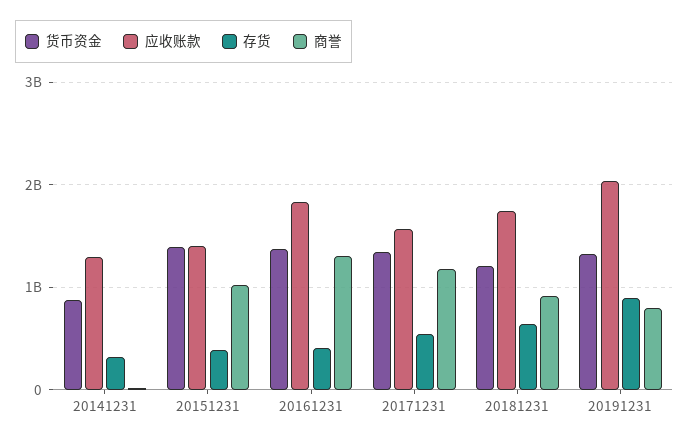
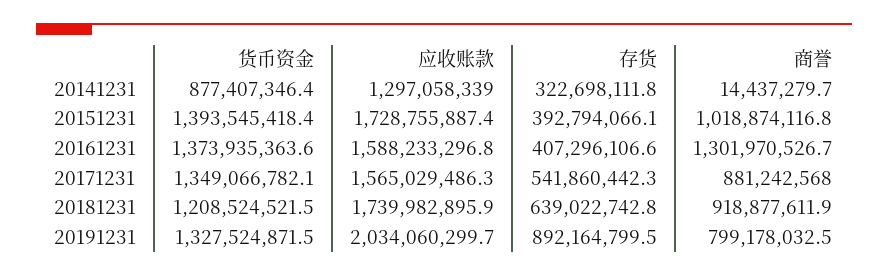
  {
    "货币资金": {
      "20141231": 877407346.4,
      "20151231": 1393545418.4,
      "20161231": 1373935363.6,
      "20171231": 1349066782.1,
      "20181231": 1208524521.5,
      "20191231": 1327524871.5
    },
    "应收账款": {
      "20141231": 1297058339,
-     "20151231": 1400000000,
+     "20151231": 1728755887.4,
-     "20161231": 1800000000,
+     "20161231": 1588233296.8,
      "20171231": 1565029486.3,
      "20181231": 1739982895.9,
      "20191231": 2034060299.7
    },
    "存货": {
      "20141231": 322698111.8,
      "20151231": 392794066.1,
      "20161231": 407296106.6,
      "20171231": 541860442.3,
      "20181231": 639022742.8,
      "20191231": 892164799.5
    },
    "商誉": {
      "20141231": 14437279.7,
      "20151231": 1018874116.8,
      "20161231": 1301970526.7,
-     "20171231": 1200000000,
+     "20171231": 881242568,
      "20181231": 918877611.9,
      "20191231": 799178032.5
    }
  }

